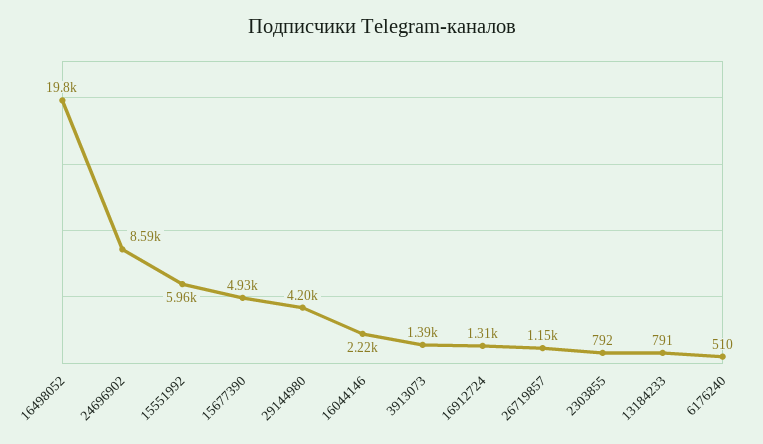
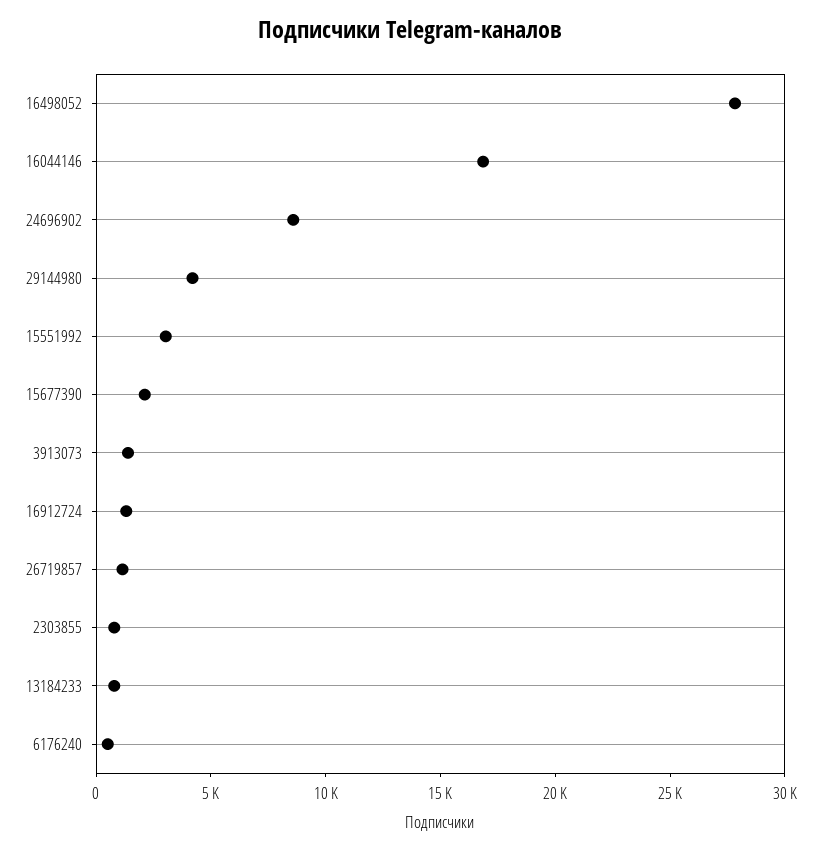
  {
-   "16498052": 19800,
+   "16498052": 28000,
    "24696902": 8590,
-   "15551992": 5960,
+   "15551992": 3000,
-   "15677390": 4930,
+   "15677390": 2000,
    "29144980": 4200,
-   "16044146": 2220,
+   "16044146": 17000,
    "3913073": 1390,
    "16912724": 1310,
    "26719857": 1150,
    "2303855": 792,
    "13184233": 791,
    "6176240": 510
  }

